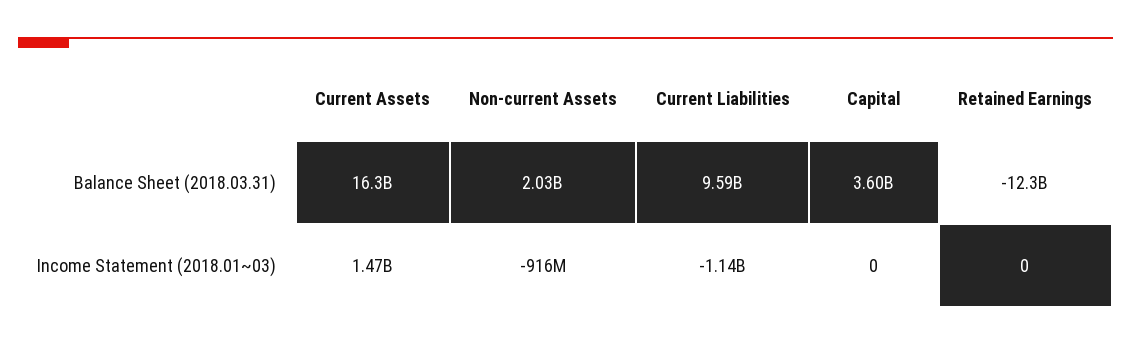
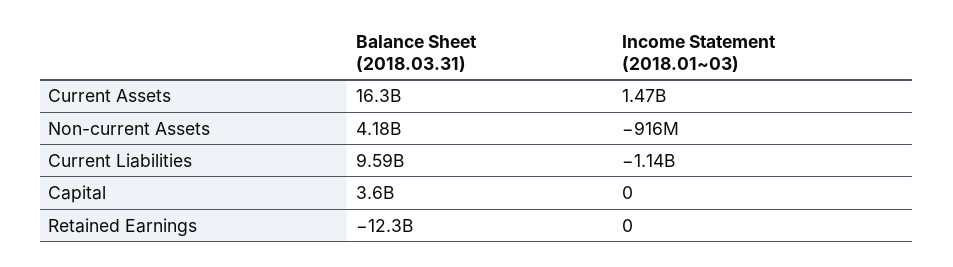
  {
    "Current Assets": {
      "Balance Sheet (2018.03.31)": 16300000000,
      "Income Statement (2018.01~03)": 1470000000
    },
    "Non-current Assets": {
-     "Balance Sheet (2018.03.31)": 2030000000,
+     "Balance Sheet (2018.03.31)": 4180000000,
      "Income Statement (2018.01~03)": -916000000
    },
    "Current Liabilities": {
      "Balance Sheet (2018.03.31)": 9590000000,
      "Income Statement (2018.01~03)": -1140000000
    },
    "Capital": {
      "Balance Sheet (2018.03.31)": 3600000000,
      "Income Statement (2018.01~03)": 0
    },
    "Retained Earnings": {
      "Balance Sheet (2018.03.31)": -12300000000,
      "Income Statement (2018.01~03)": 0
    }
  }

